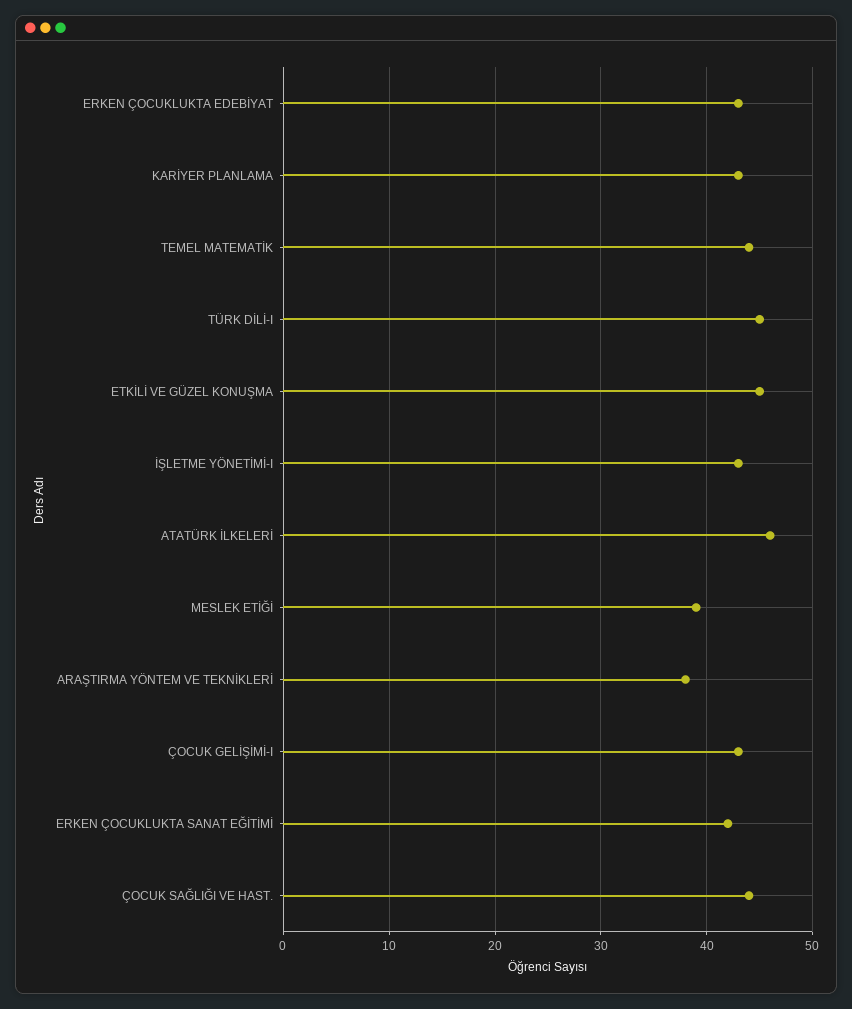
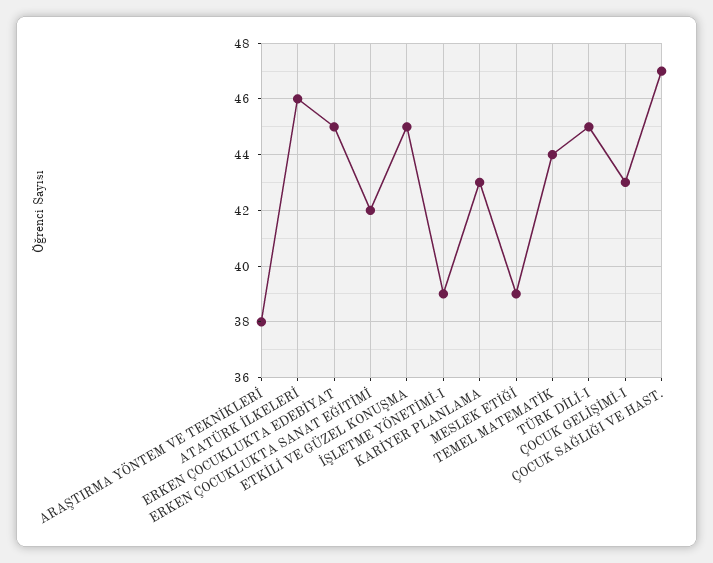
  {
-   "ERKEN ÇOCUKLUKTA EDEBİYAT": 43,
+   "ERKEN ÇOCUKLUKTA EDEBİYAT": 45,
    "KARİYER PLANLAMA": 43,
    "TEMEL MATEMATİK": 44,
    "TÜRK DİLİ-I": 45,
    "ETKİLİ VE GÜZEL KONUŞMA": 45,
-   "İŞLETME YÖNETİMİ-I": 43,
+   "İŞLETME YÖNETİMİ-I": 39,
    "ATATÜRK İLKELERİ": 46,
    "MESLEK ETİĞİ": 39,
    "ARAŞTIRMA YÖNTEM VE TEKNİKLERİ": 38,
    "ÇOCUK GELİŞİMİ-I": 43,
    "ERKEN ÇOCUKLUKTA SANAT EĞİTİMİ": 42,
-   "ÇOCUK SAĞLIĞI VE HAST.": 44
+   "ÇOCUK SAĞLIĞI VE HAST.": 47
  }

